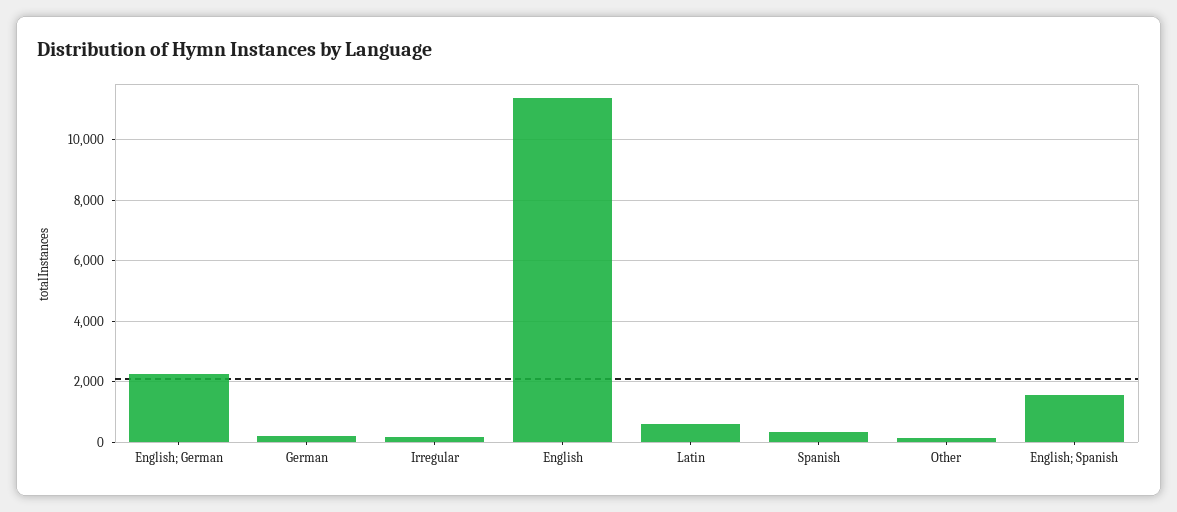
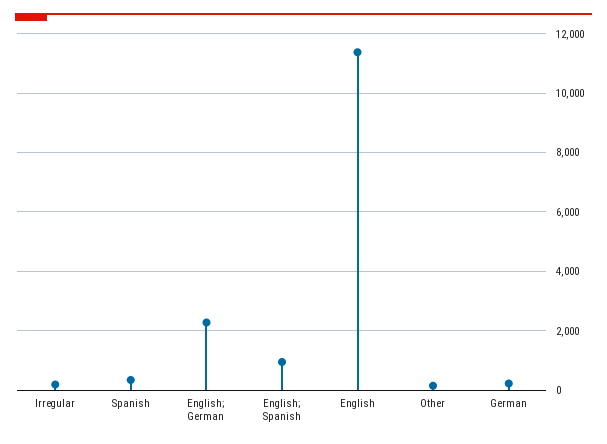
  {
    "English; German": 2200,
    "German": 200,
    "Irregular": 200,
    "English": 11400,
-   "Latin": 600,
    "Spanish": 400,
    "Other": 200,
-   "English; Spanish": 1600
+   "English; Spanish": 1000
  }

